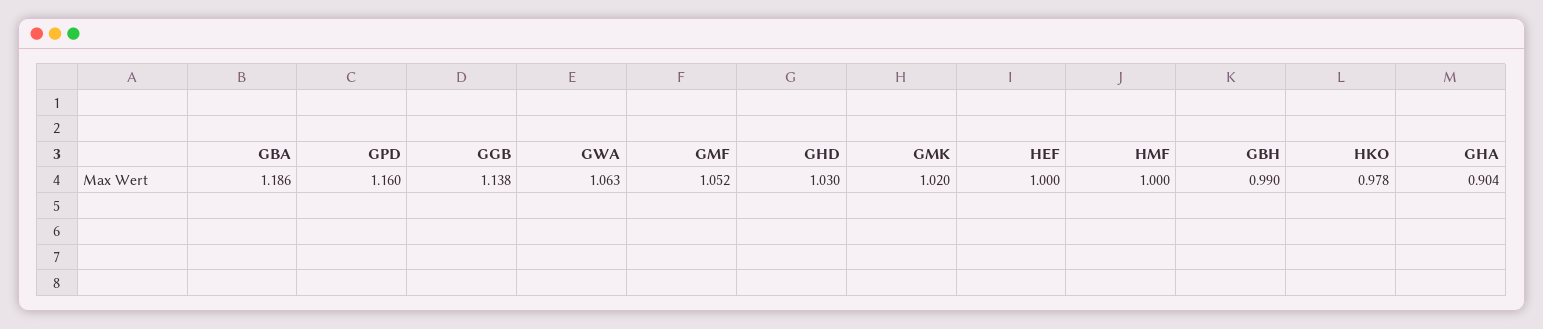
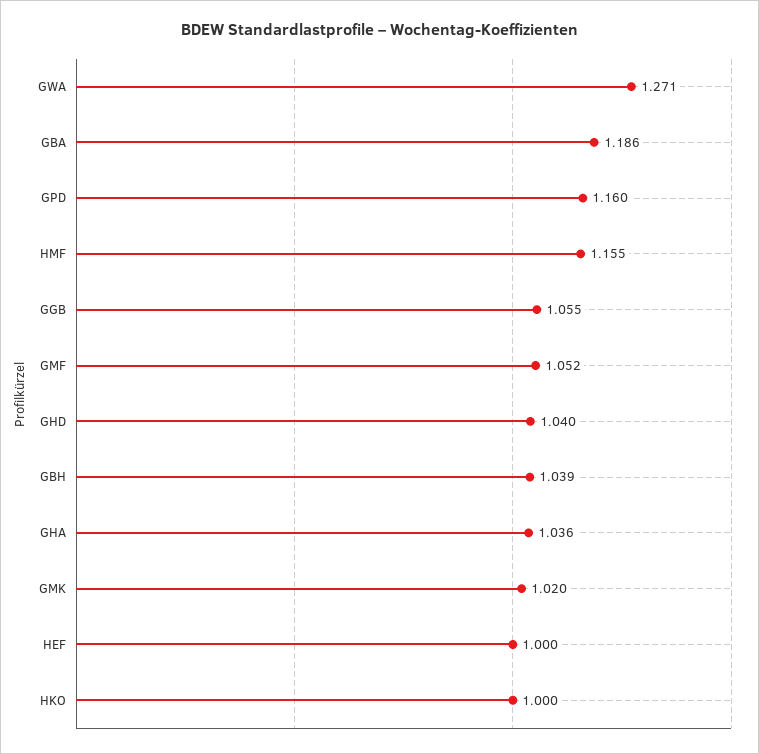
  {
    "GBA": 1.186,
    "GPD": 1.16,
-   "GGB": 1.138,
+   "GGB": 1.055,
-   "GWA": 1.063,
+   "GWA": 1.271,
    "GMF": 1.052,
-   "GHD": 1.03,
+   "GHD": 1.04,
    "GMK": 1.02,
    "HEF": 1,
-   "HMF": 1,
+   "HMF": 1.155,
-   "GBH": 0.99,
+   "GBH": 1.039,
-   "HKO": 0.978,
+   "HKO": 1,
-   "GHA": 0.904
+   "GHA": 1.036
  }

